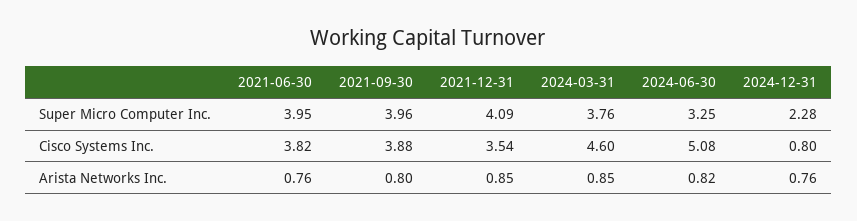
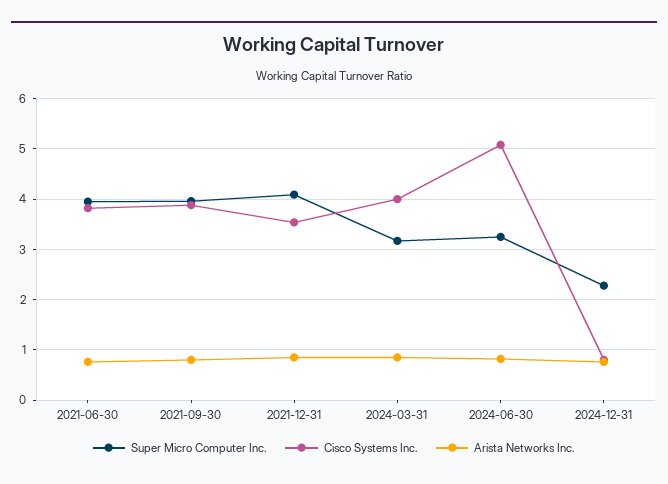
  {
    "Super Micro Computer Inc.": {
      "2021-06-30": 3.95,
      "2021-09-30": 3.96,
      "2021-12-31": 4.09,
-     "2024-03-31": 3.76,
+     "2024-03-31": 3.2,
      "2024-06-30": 3.25,
      "2024-12-31": 2.28
    },
    "Cisco Systems Inc.": {
      "2021-06-30": 3.82,
      "2021-09-30": 3.88,
      "2021-12-31": 3.54,
-     "2024-03-31": 4.6,
+     "2024-03-31": 4,
      "2024-06-30": 5.08,
      "2024-12-31": 0.8
    },
    "Arista Networks Inc.": {
      "2021-06-30": 0.76,
      "2021-09-30": 0.8,
      "2021-12-31": 0.85,
      "2024-03-31": 0.85,
      "2024-06-30": 0.82,
      "2024-12-31": 0.76
    }
  }

